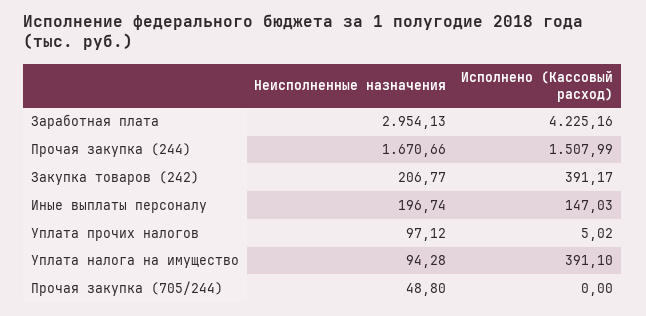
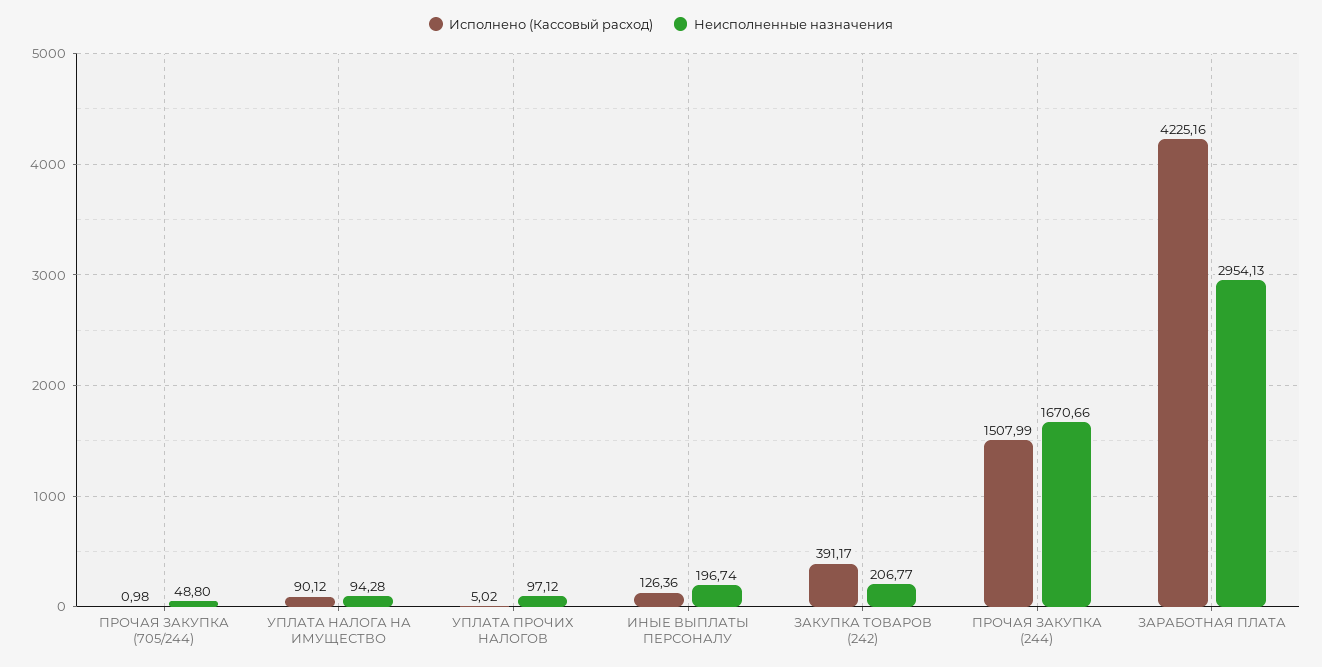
  {
    "Неисполненные назначения": {
      "Заработная плата": 2954.13,
      "Прочая закупка (244)": 1670.66,
      "Закупка товаров (242)": 206.77,
      "Иные выплаты персоналу": 196.74,
      "Уплата прочих налогов": 97.12,
      "Уплата налога на имущество": 94.28,
      "Прочая закупка (705/244)": 48.8
    },
    "Исполнено (Кассовый расход)": {
      "Заработная плата": 4225.16,
      "Прочая закупка (244)": 1507.99,
      "Закупка товаров (242)": 391.17,
-     "Иные выплаты персоналу": 147.03,
+     "Иные выплаты персоналу": 126.36,
      "Уплата прочих налогов": 5.02,
-     "Уплата налога на имущество": 391.1,
+     "Уплата налога на имущество": 90.12,
-     "Прочая закупка (705/244)": 0
+     "Прочая закупка (705/244)": 0.98
    }
  }

